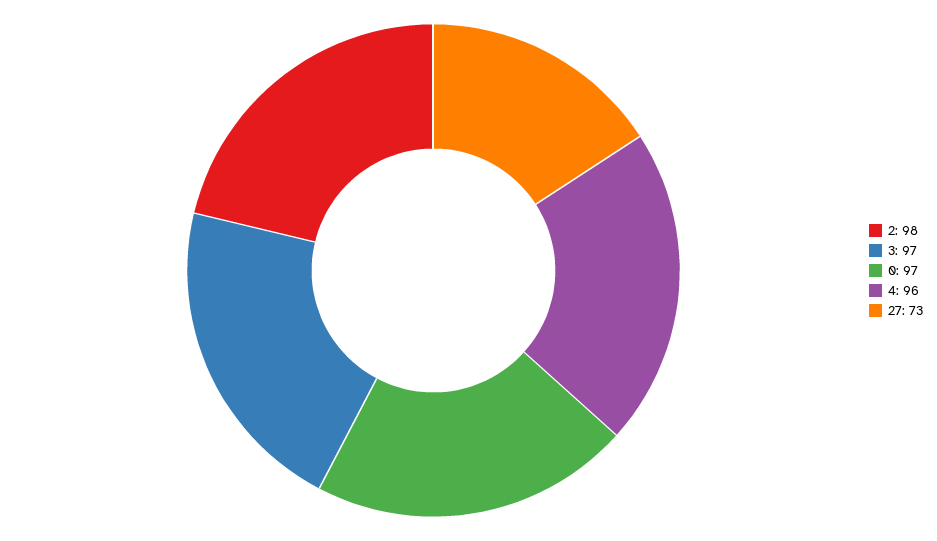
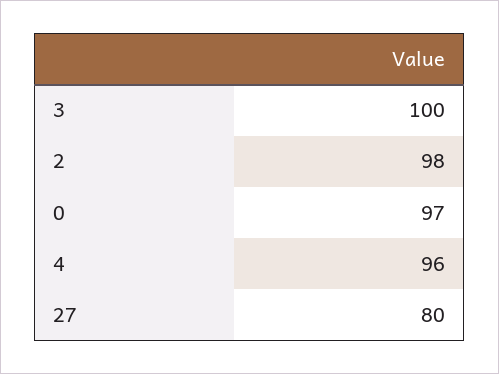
  {
    "2": 98,
-   "3": 97,
+   "3": 100,
    "0": 97,
    "4": 96,
-   "27": 73
+   "27": 80
  }

